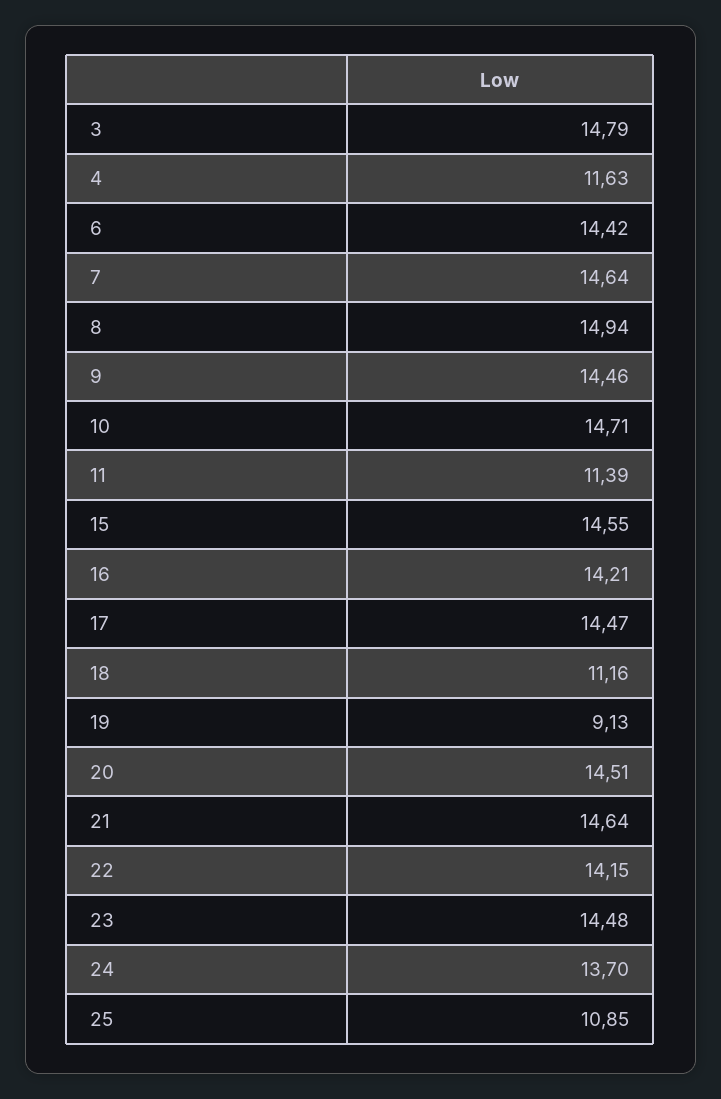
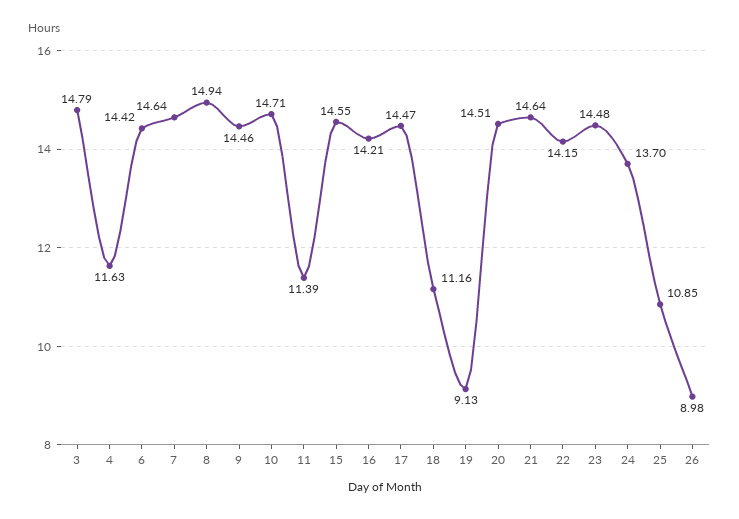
  {
    "3": 14.79,
    "4": 11.63,
    "6": 14.42,
    "7": 14.64,
    "8": 14.94,
    "9": 14.46,
    "10": 14.71,
    "11": 11.39,
    "15": 14.55,
    "16": 14.21,
    "17": 14.47,
    "18": 11.16,
    "19": 9.13,
    "20": 14.51,
    "21": 14.64,
    "22": 14.15,
    "23": 14.48,
    "24": 13.7,
-   "25": 10.85
+   "25": 10.85,
+   "26": 8.98
  }

